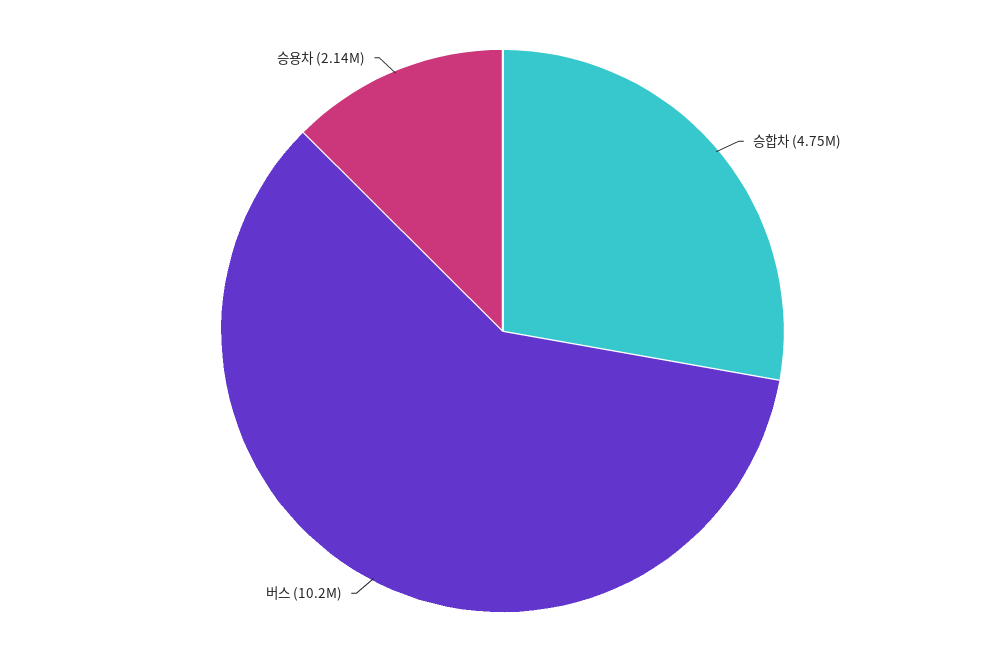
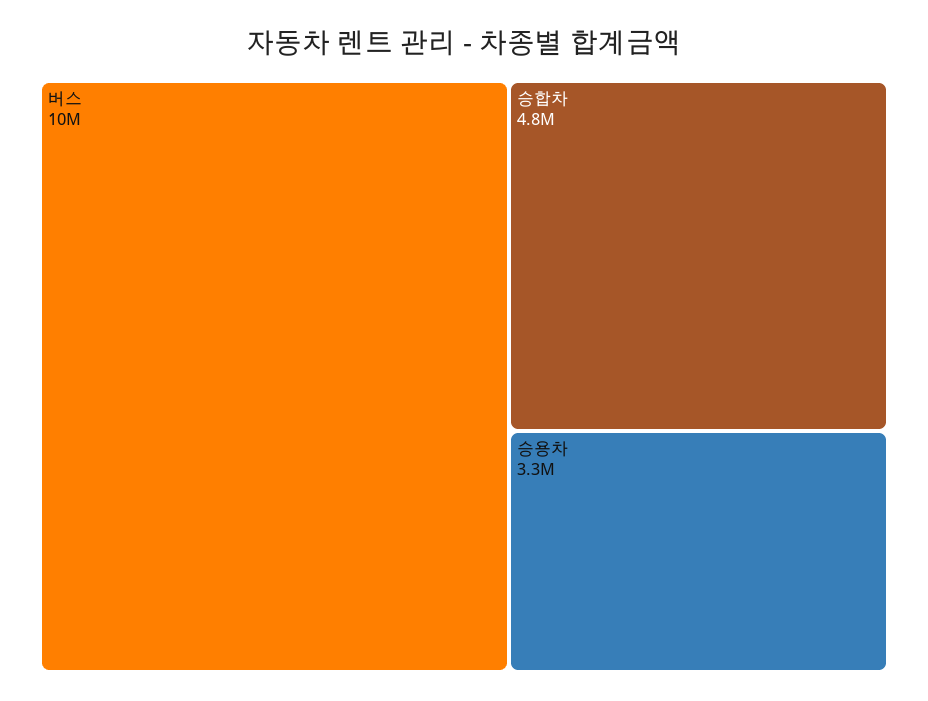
  {
    "승합차": 4750000,
    "버스": 10200000,
-   "승용차": 2140000
+   "승용차": 3300000
  }

